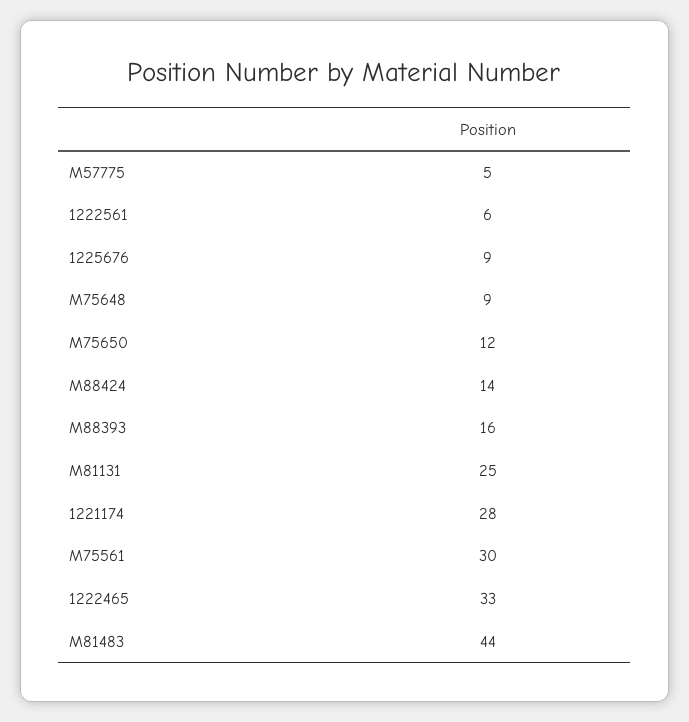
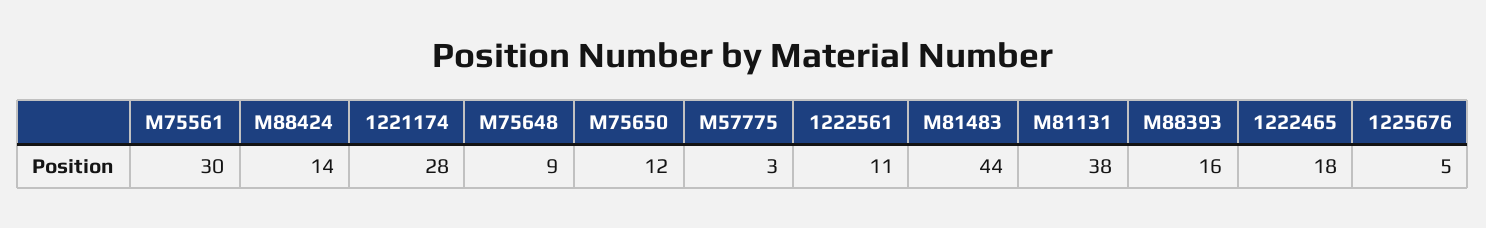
  {
-   "M57775": 5,
+   "M57775": 3,
-   "1222561": 6,
+   "1222561": 11,
-   "1225676": 9,
+   "1225676": 5,
    "M75648": 9,
    "M75650": 12,
    "M88424": 14,
    "M88393": 16,
-   "M81131": 25,
+   "M81131": 38,
    "1221174": 28,
    "M75561": 30,
-   "1222465": 33,
+   "1222465": 18,
    "M81483": 44
  }

